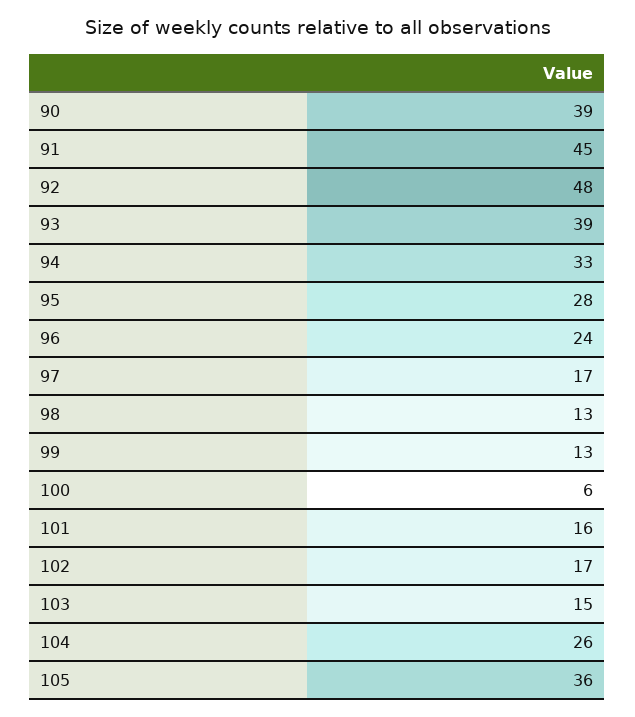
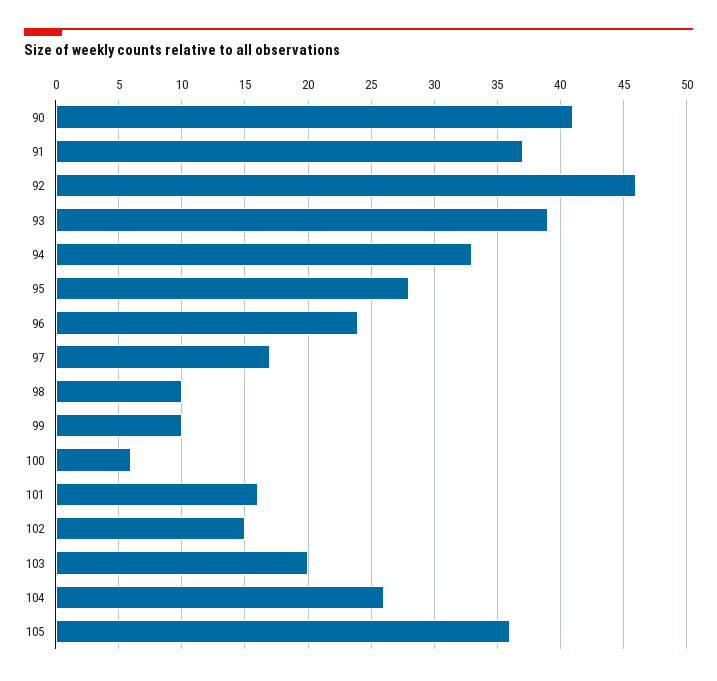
  {
-   "90": 39,
+   "90": 41,
-   "91": 45,
+   "91": 37,
-   "92": 48,
+   "92": 46,
    "93": 39,
    "94": 33,
    "95": 28,
    "96": 24,
    "97": 17,
-   "98": 13,
+   "98": 10,
-   "99": 13,
+   "99": 10,
    "100": 6,
    "101": 16,
-   "102": 17,
+   "102": 15,
-   "103": 15,
+   "103": 20,
    "104": 26,
    "105": 36
  }

